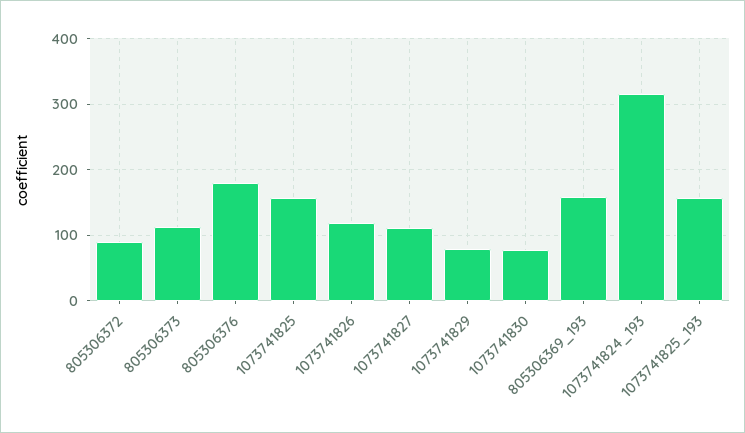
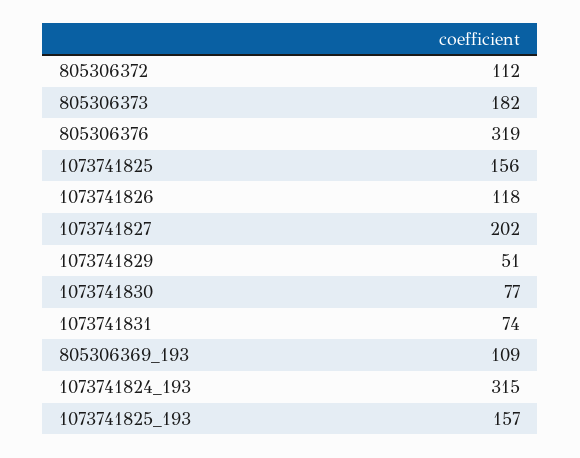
  {
-   "805306372": 90,
+   "805306372": 112,
-   "805306373": 110,
+   "805306373": 182,
-   "805306376": 180,
+   "805306376": 319,
    "1073741825": 156,
    "1073741826": 118,
-   "1073741827": 110,
+   "1073741827": 202,
-   "1073741829": 80,
+   "1073741829": 51,
    "1073741830": 77,
-   "805306369_193": 160,
+   "805306369_193": 109,
    "1073741824_193": 315,
-   "1073741825_193": 157
+   "1073741825_193": 157,
+   "1073741831": 74
  }

